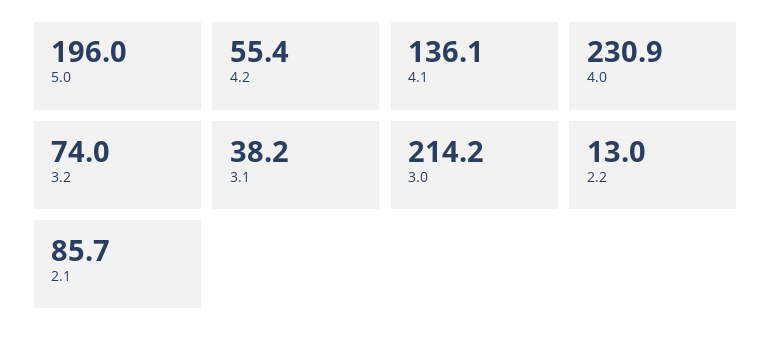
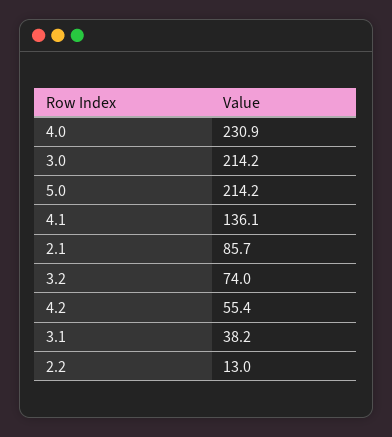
  {
-   "5.0": 196,
+   "5.0": 214.2,
    "4.2": 55.4,
    "4.1": 136.1,
    "4.0": 230.9,
    "3.2": 74,
    "3.1": 38.2,
    "3.0": 214.2,
    "2.2": 13,
    "2.1": 85.7
  }

